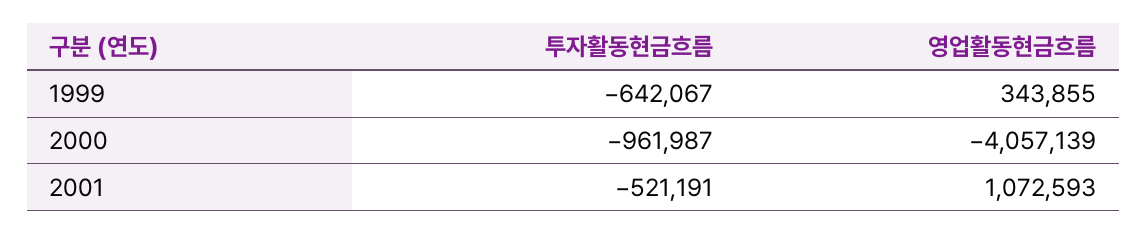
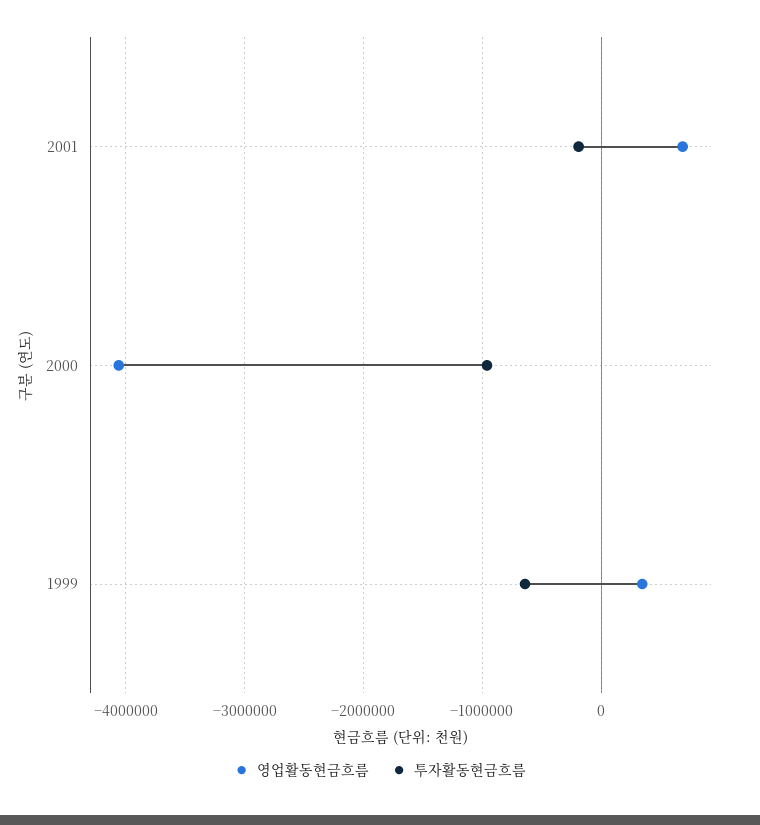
  {
    "투자활동현금흐름": {
      "1999": -642067,
      "2000": -961987,
-     "2001": -521191
+     "2001": -200000
    },
    "영업활동현금흐름": {
      "1999": 343855,
      "2000": -4057139,
-     "2001": 1072593
+     "2001": 700000
    }
  }

